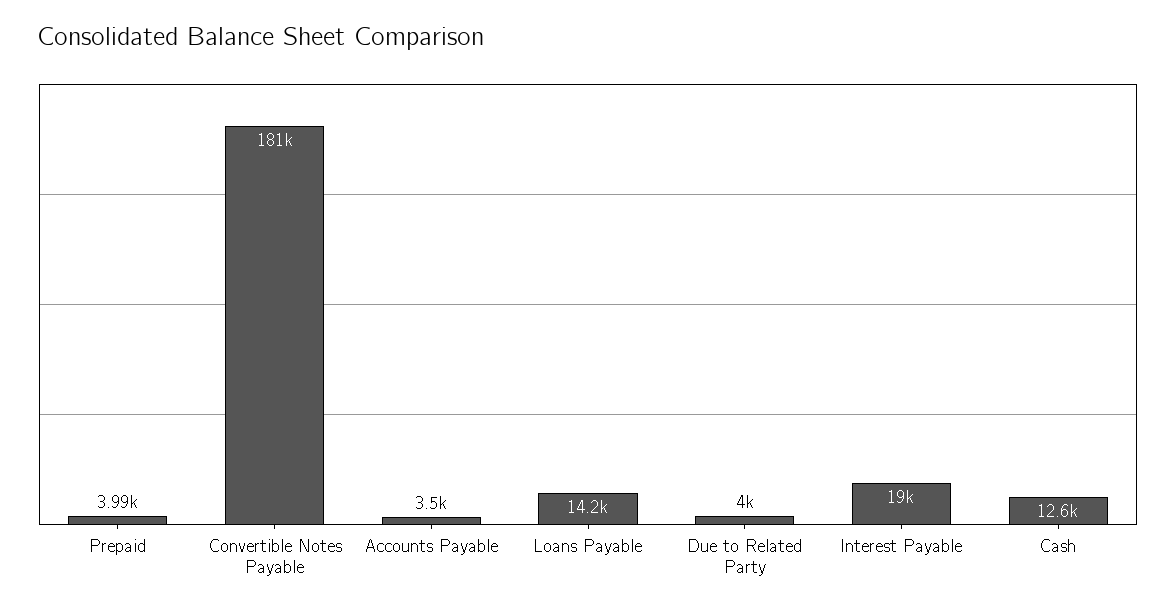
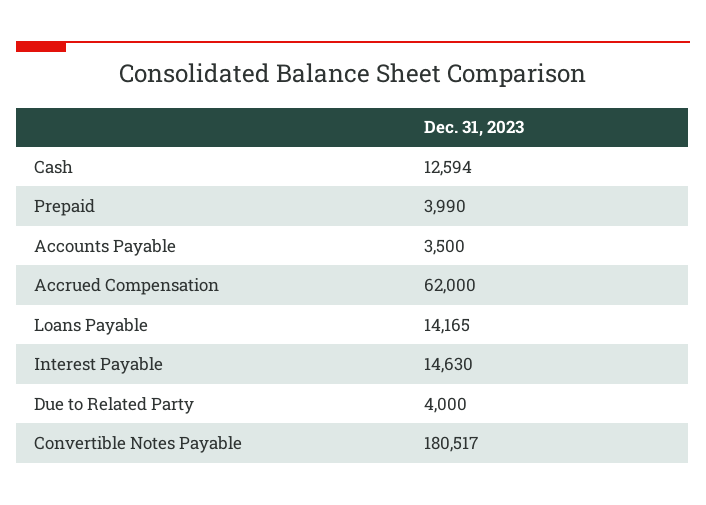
  {
    "Prepaid": 3990,
    "Convertible Notes Payable": 180517,
    "Accounts Payable": 3500,
    "Loans Payable": 14165,
    "Due to Related Party": 4000,
-   "Interest Payable": 19000,
+   "Interest Payable": 14630,
-   "Cash": 12594
+   "Cash": 12594,
+   "Accrued Compensation": 62000
  }

